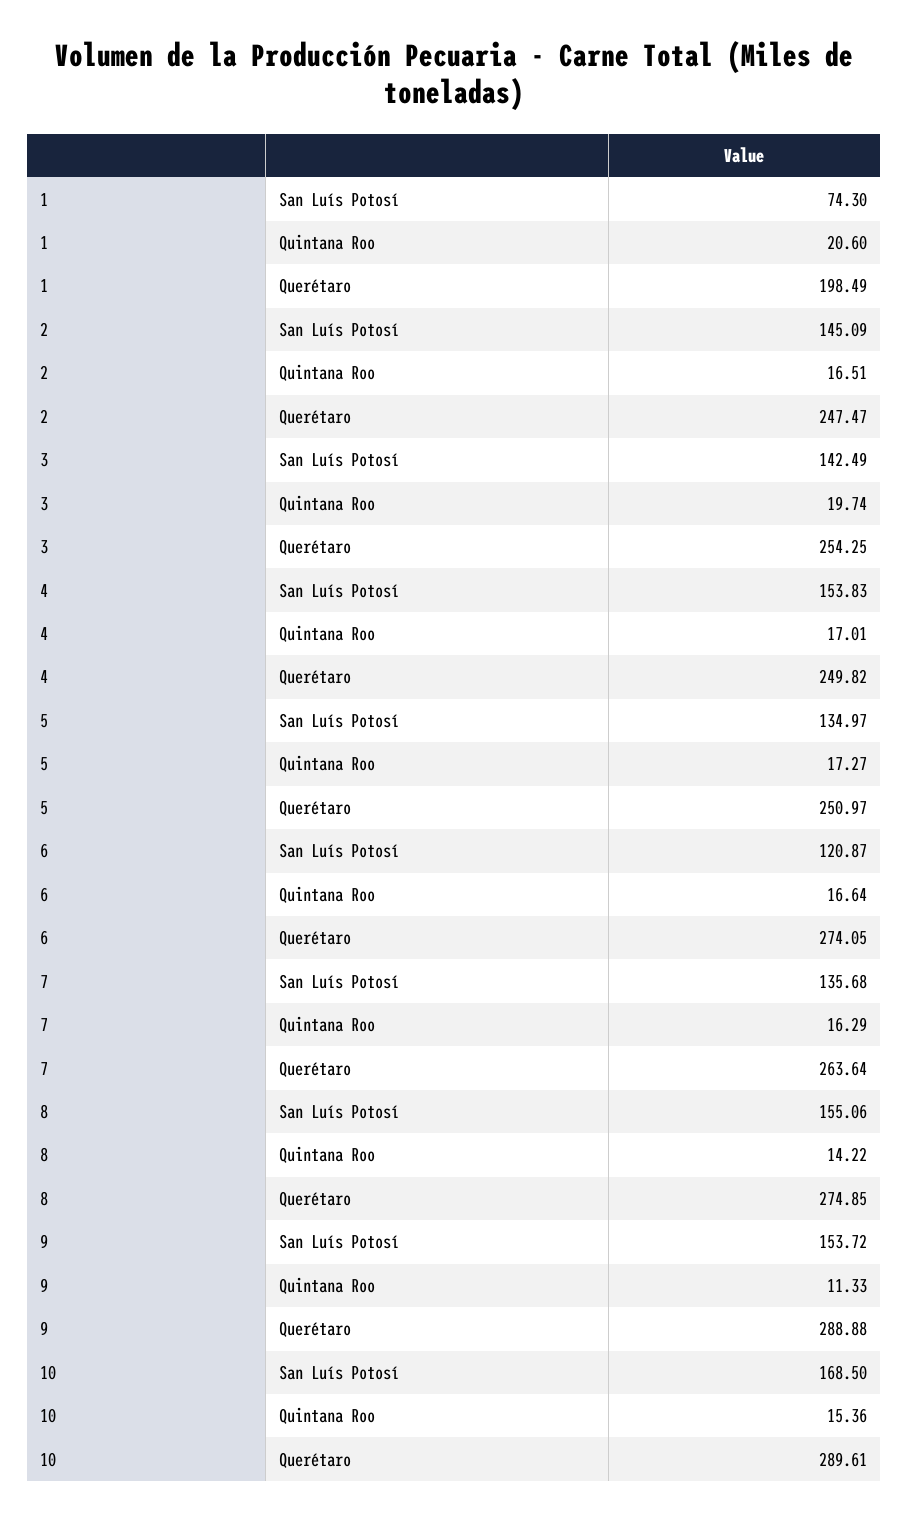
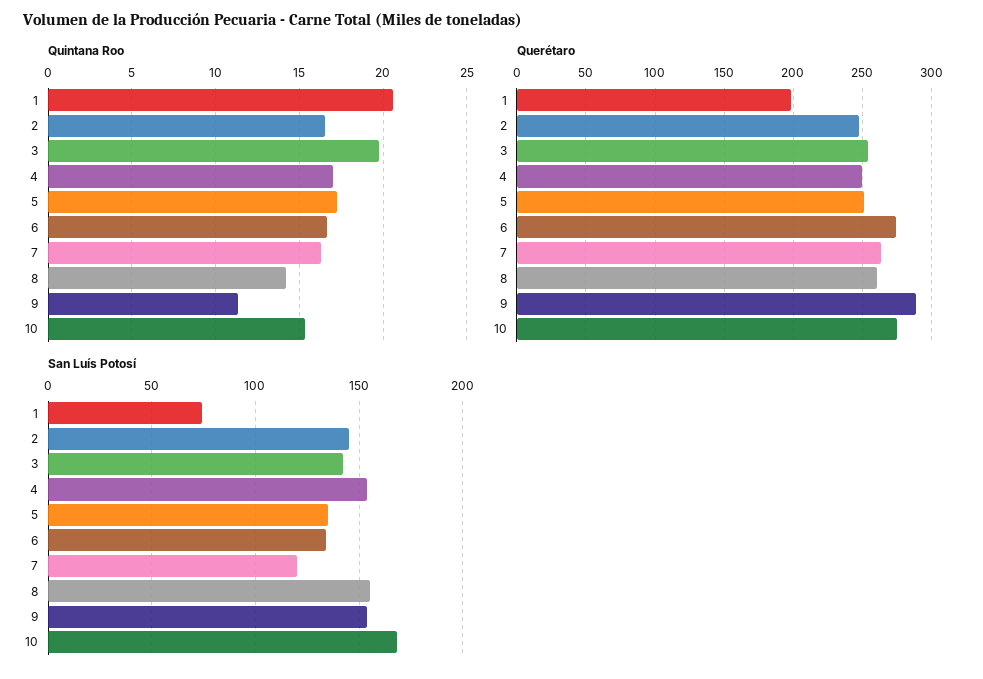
  {
    "San Luís Potosí": {
      "1": 74.3,
      "2": 145.09,
      "3": 142.49,
      "4": 153.83,
      "5": 134.97,
-     "6": 120.87,
+     "6": 135,
-     "7": 135.68,
+     "7": 120,
      "8": 155.06,
      "9": 153.72,
      "10": 168.5
    },
    "Quintana Roo": {
      "1": 20.6,
      "2": 16.51,
      "3": 19.74,
      "4": 17.01,
      "5": 17.27,
      "6": 16.64,
      "7": 16.29,
      "8": 14.22,
      "9": 11.33,
      "10": 15.36
    },
    "Querétaro": {
      "1": 198.49,
      "2": 247.47,
      "3": 254.25,
      "4": 249.82,
      "5": 250.97,
      "6": 274.05,
      "7": 263.64,
-     "8": 274.85,
+     "8": 260,
      "9": 288.88,
-     "10": 289.61
+     "10": 275
    }
  }

